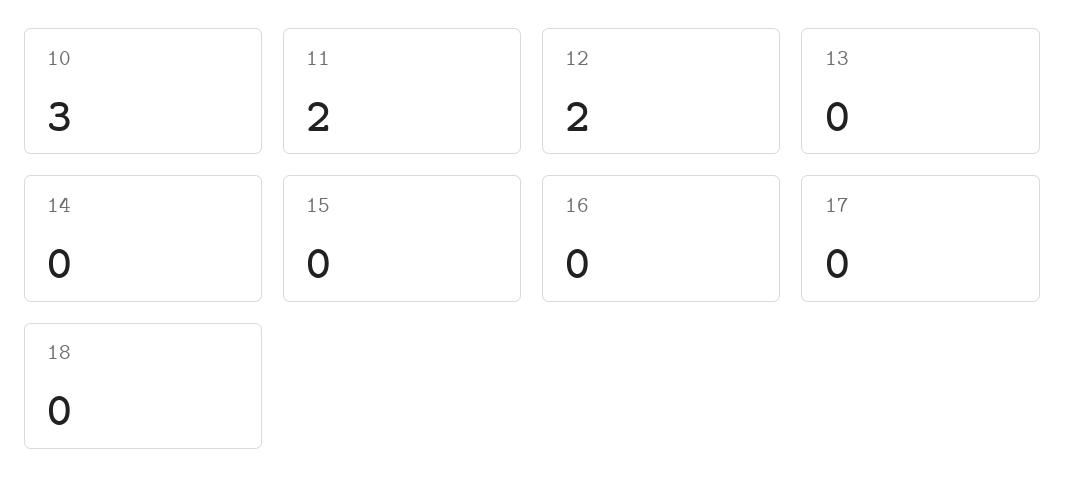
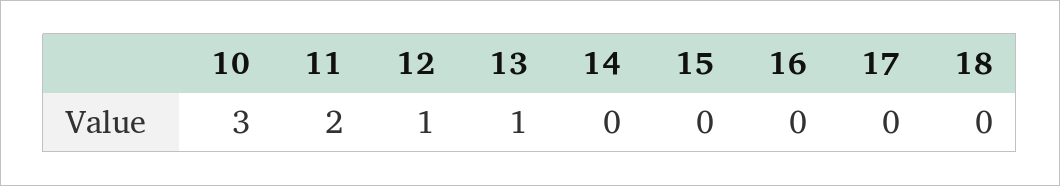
  {
    "10": 3,
    "11": 2,
-   "12": 2,
+   "12": 1,
-   "13": 0,
+   "13": 1,
    "14": 0,
    "15": 0,
    "16": 0,
    "17": 0,
    "18": 0
  }

